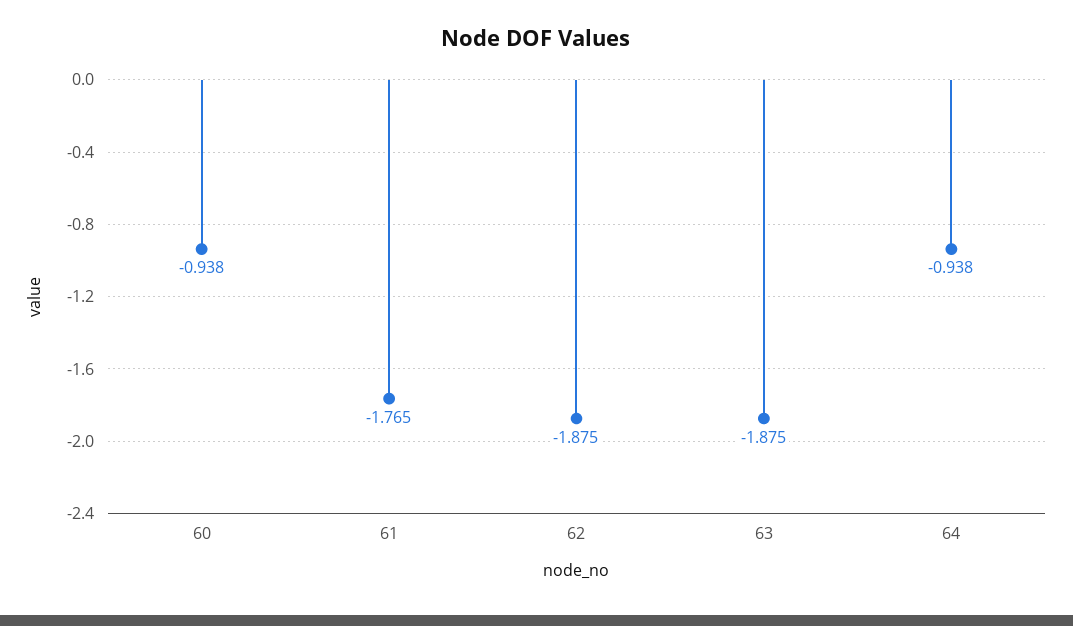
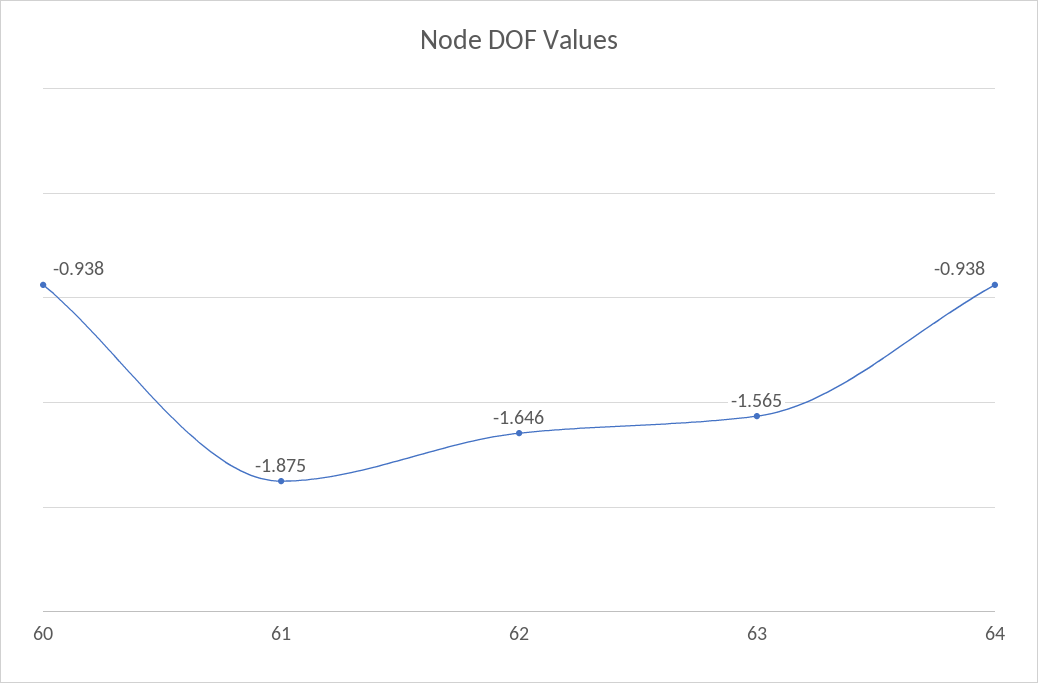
  {
    "60": -0.938,
-   "61": -1.765,
+   "61": -1.875,
-   "62": -1.875,
+   "62": -1.646,
-   "63": -1.875,
+   "63": -1.565,
    "64": -0.938
  }

